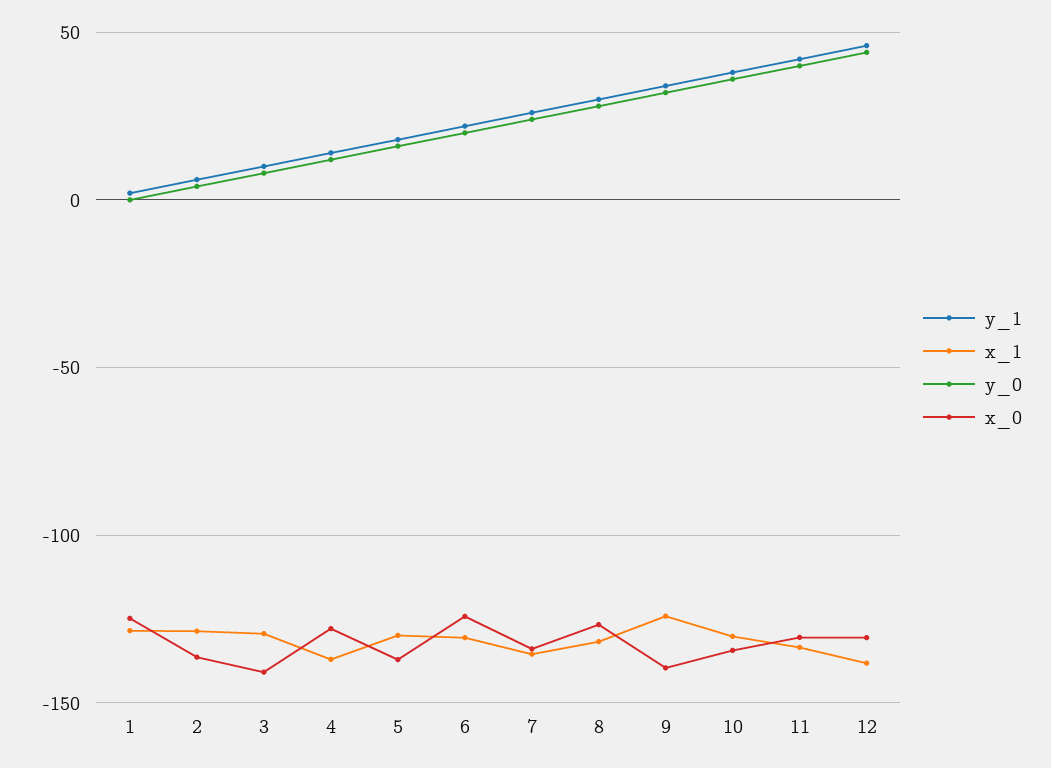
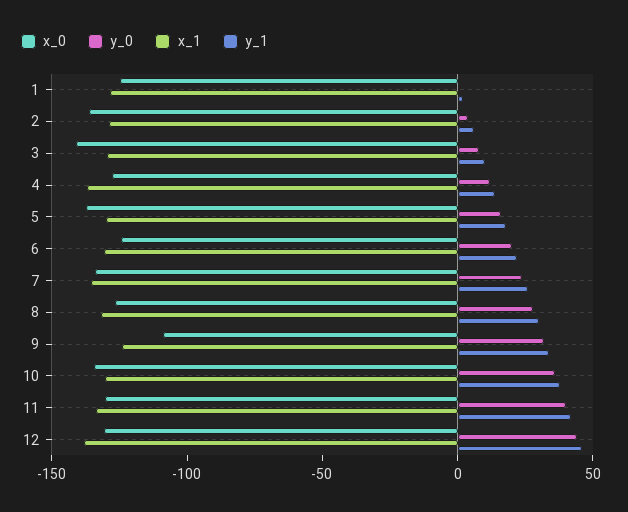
  {
    "y_1": {
      "1": 0,
      "2": 5,
      "3": 10,
      "4": 15,
      "5": 20,
      "6": 20,
      "7": 25,
      "8": 30,
      "9": 35,
      "10": 40,
      "11": 40,
      "12": 45
    },
    "x_1": {
      "1": -130,
      "2": -130,
      "3": -130,
      "4": -135,
      "5": -130,
      "6": -130,
      "7": -135,
      "8": -130,
      "9": -125,
      "10": -130,
      "11": -135,
      "12": -140
    },
    "y_0": {
      "1": 0,
      "2": 5,
      "3": 10,
      "4": 10,
      "5": 15,
      "6": 20,
      "7": 25,
      "8": 30,
      "9": 30,
      "10": 35,
      "11": 40,
      "12": 45
    },
    "x_0": {
      "1": -125,
      "2": -135,
      "3": -140,
      "4": -130,
      "5": -135,
      "6": -125,
      "7": -135,
      "8": -125,
-     "9": -140,
+     "9": -110,
      "10": -135,
      "11": -130,
      "12": -130
    }
  }

